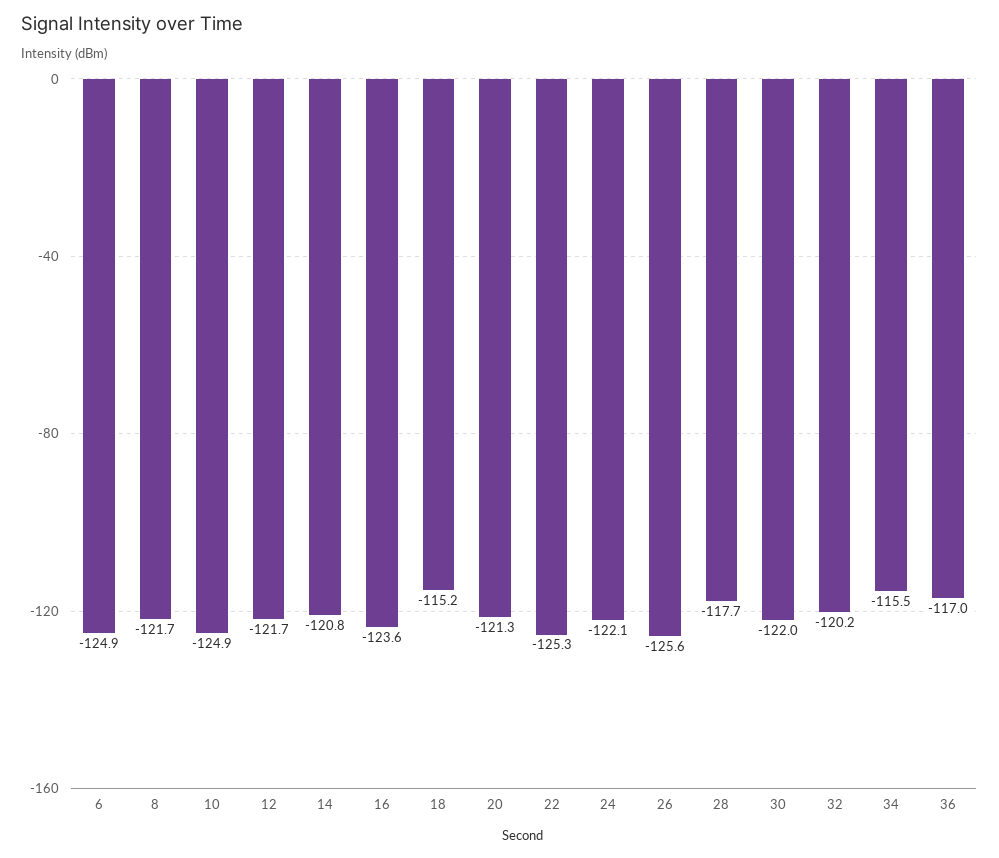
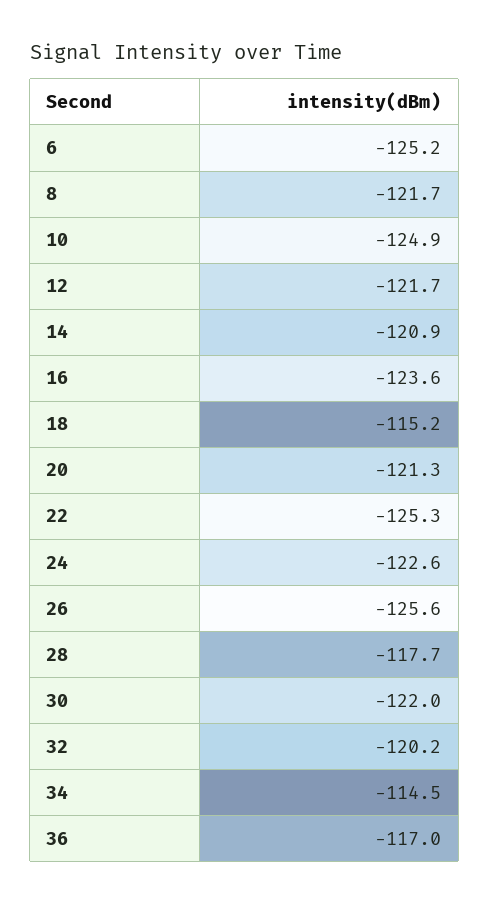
  {
-   "6": -124.9,
+   "6": -125.2,
    "8": -121.7,
    "10": -124.9,
    "12": -121.7,
-   "14": -120.8,
+   "14": -120.9,
    "16": -123.6,
    "18": -115.2,
    "20": -121.3,
    "22": -125.3,
-   "24": -122.1,
+   "24": -122.6,
    "26": -125.6,
    "28": -117.7,
    "30": -122,
    "32": -120.2,
-   "34": -115.5,
+   "34": -114.5,
    "36": -117
  }

